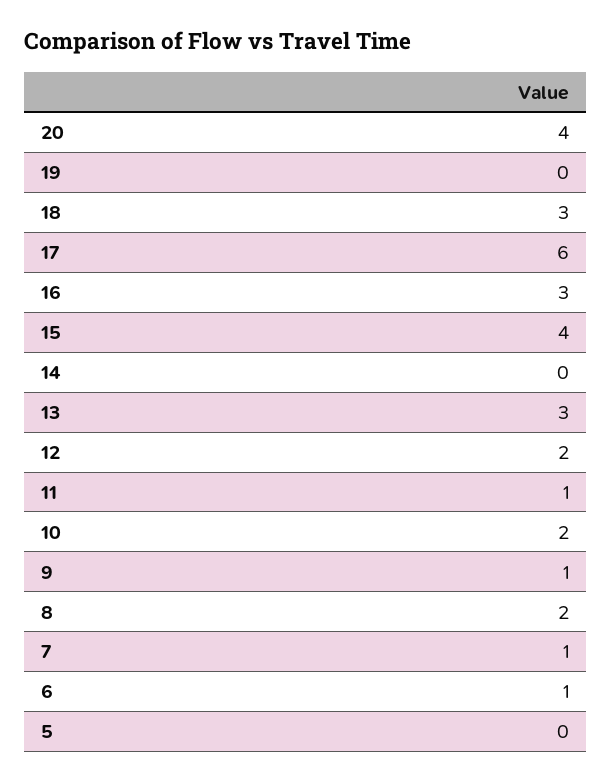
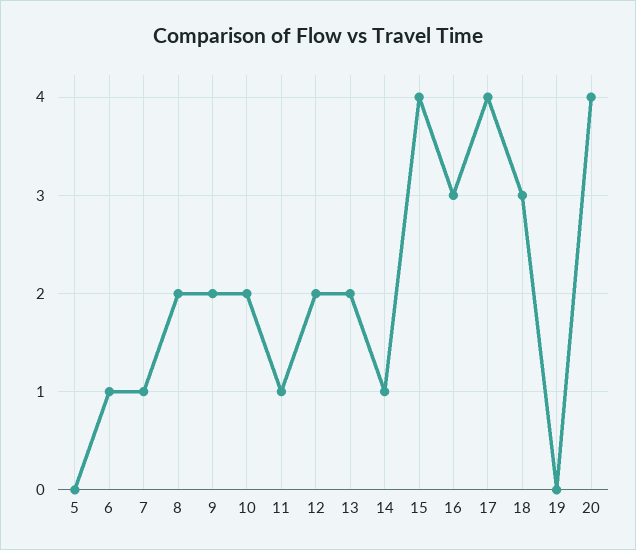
  {
    "20": 4,
    "19": 0,
    "18": 3,
-   "17": 6,
+   "17": 4,
    "16": 3,
    "15": 4,
-   "14": 0,
+   "14": 1,
-   "13": 3,
+   "13": 2,
    "12": 2,
    "11": 1,
    "10": 2,
-   "9": 1,
+   "9": 2,
    "8": 2,
    "7": 1,
    "6": 1,
    "5": 0
  }

